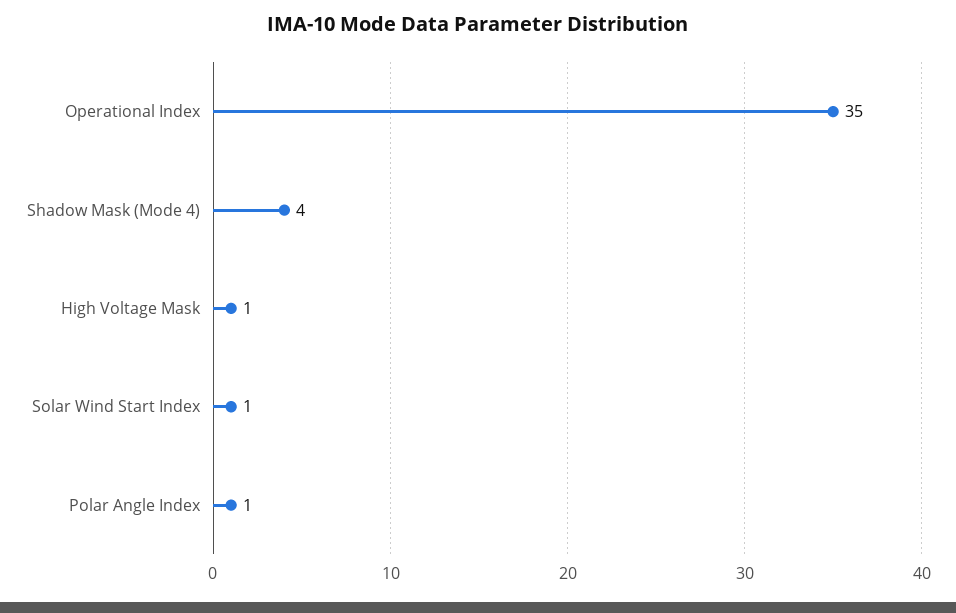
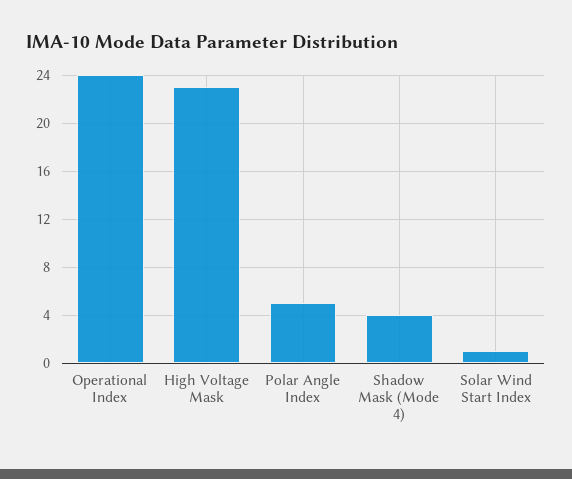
  {
-   "Operational Index": 35,
+   "Operational Index": 24,
    "Shadow Mask (Mode 4)": 4,
-   "High Voltage Mask": 1,
+   "High Voltage Mask": 23,
    "Solar Wind Start Index": 1,
-   "Polar Angle Index": 1
+   "Polar Angle Index": 5
  }

